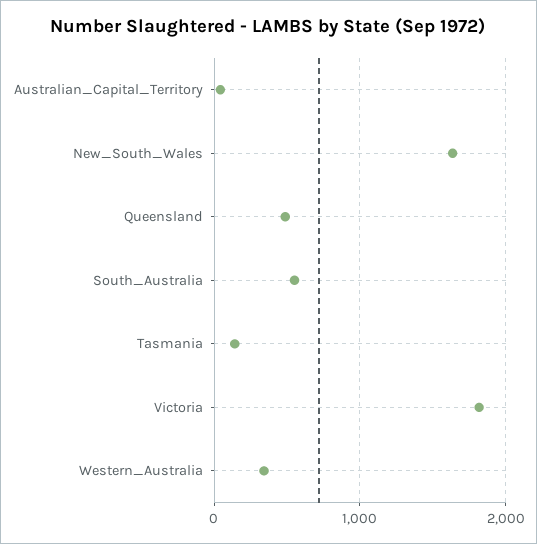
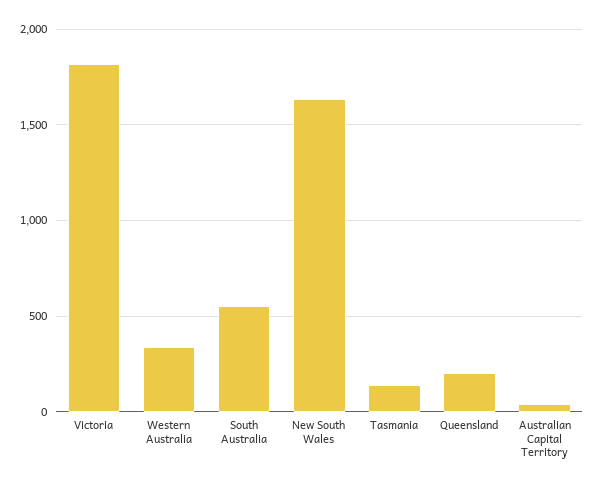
  {
    "Australian_Capital_Territory": 50,
    "New_South_Wales": 1650,
-   "Queensland": 500,
+   "Queensland": 200,
    "South_Australia": 550,
    "Tasmania": 150,
    "Victoria": 1800,
    "Western_Australia": 350
  }

